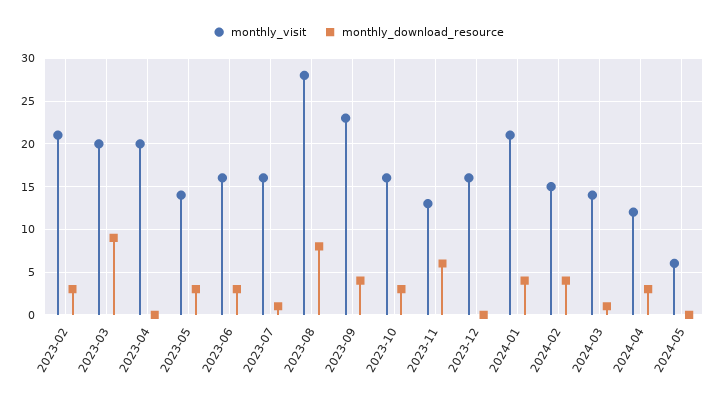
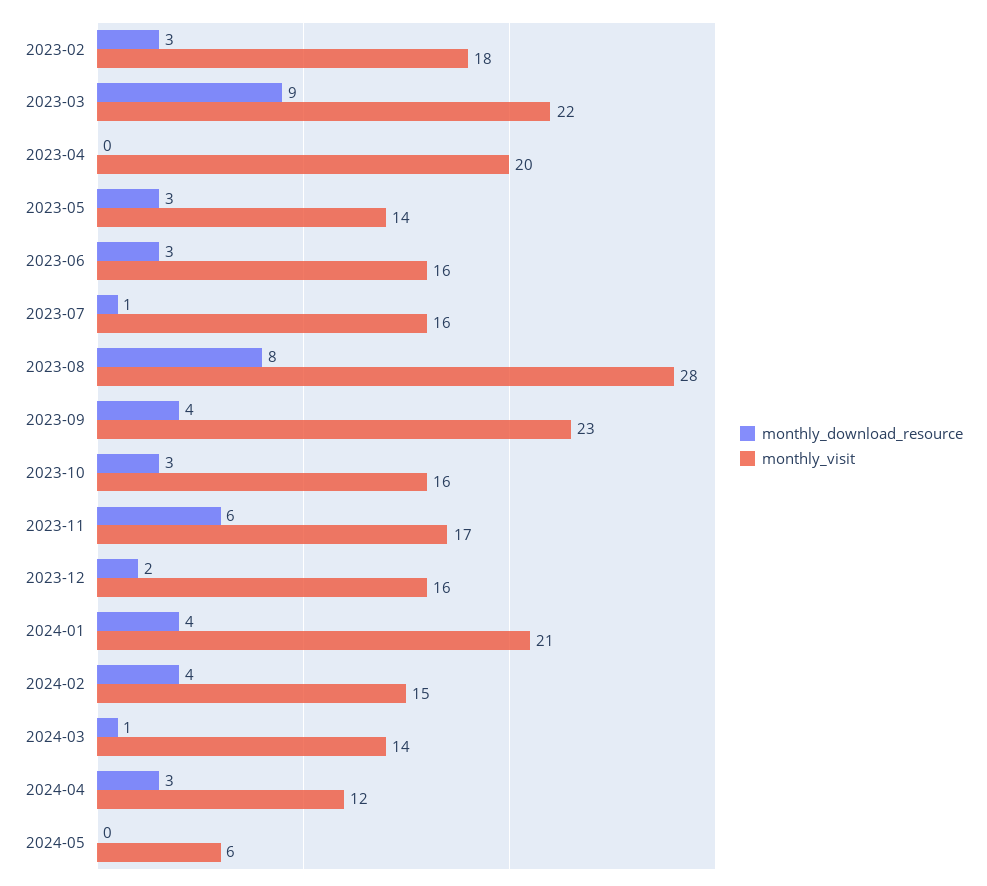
  {
    "monthly_visit": {
-     "2023-02": 21,
+     "2023-02": 18,
-     "2023-03": 20,
+     "2023-03": 22,
      "2023-04": 20,
      "2023-05": 14,
      "2023-06": 16,
      "2023-07": 16,
      "2023-08": 28,
      "2023-09": 23,
      "2023-10": 16,
-     "2023-11": 13,
+     "2023-11": 17,
      "2023-12": 16,
      "2024-01": 21,
      "2024-02": 15,
      "2024-03": 14,
      "2024-04": 12,
      "2024-05": 6
    },
    "monthly_download_resource": {
      "2023-02": 3,
      "2023-03": 9,
      "2023-04": 0,
      "2023-05": 3,
      "2023-06": 3,
      "2023-07": 1,
      "2023-08": 8,
      "2023-09": 4,
      "2023-10": 3,
      "2023-11": 6,
-     "2023-12": 0,
+     "2023-12": 2,
      "2024-01": 4,
      "2024-02": 4,
      "2024-03": 1,
      "2024-04": 3,
      "2024-05": 0
    }
  }

